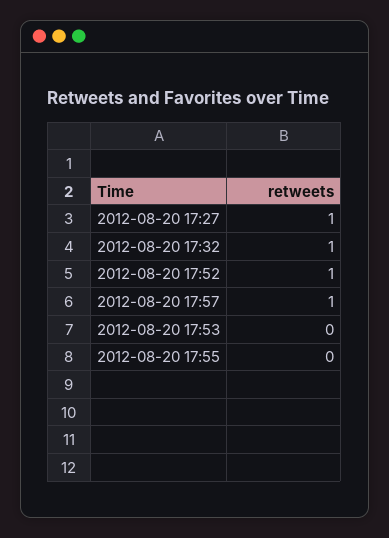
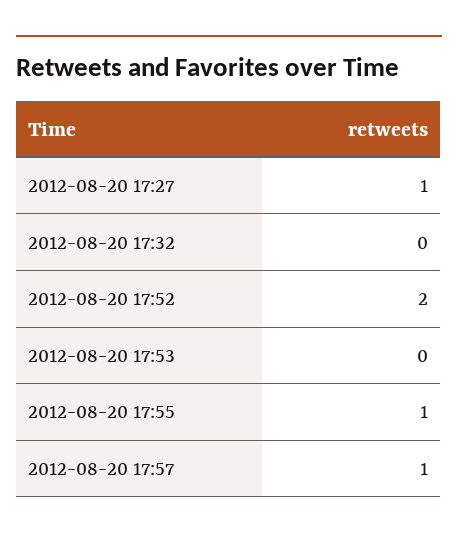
  {
    "2012-08-20 17:27": 1,
-   "2012-08-20 17:32": 1,
+   "2012-08-20 17:32": 0,
-   "2012-08-20 17:52": 1,
+   "2012-08-20 17:52": 2,
    "2012-08-20 17:57": 1,
    "2012-08-20 17:53": 0,
-   "2012-08-20 17:55": 0
+   "2012-08-20 17:55": 1
  }

